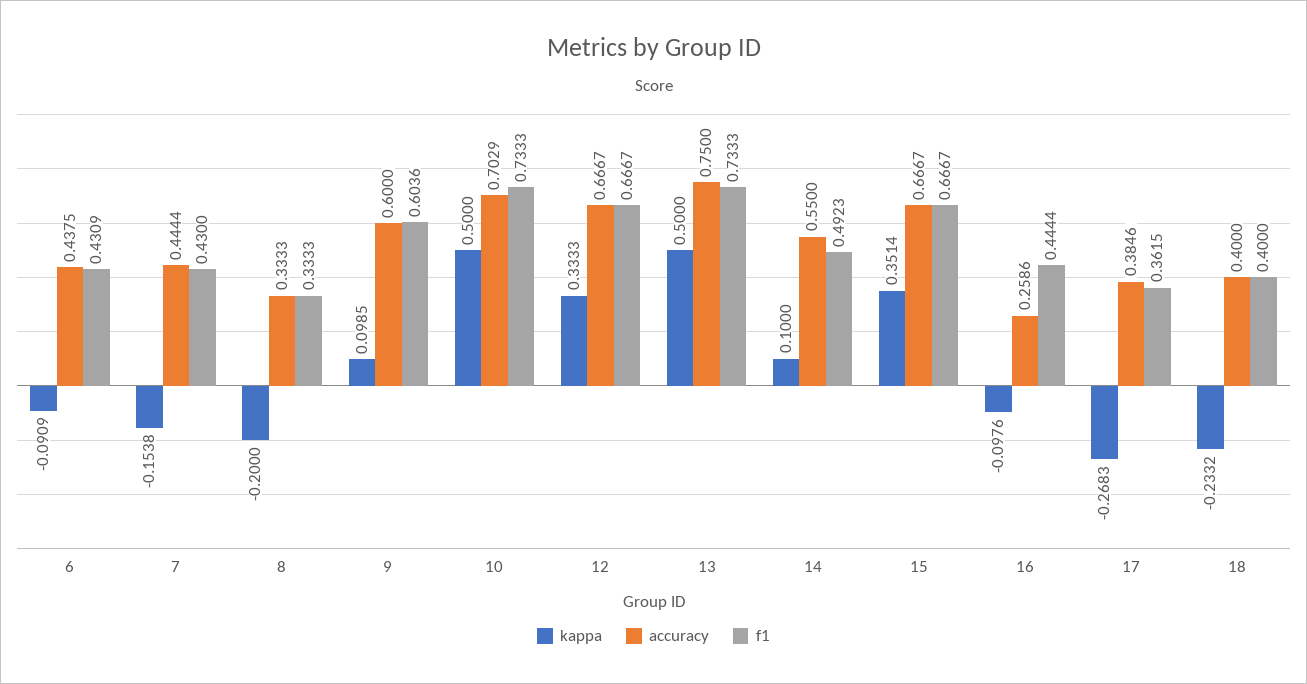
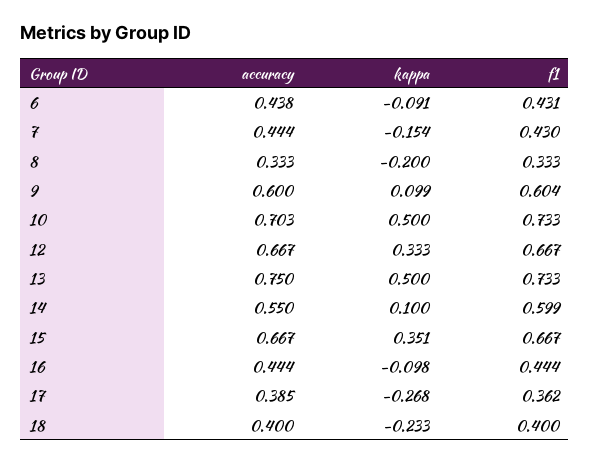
  {
    "kappa": {
      "6": -0.0909,
      "7": -0.1538,
      "8": -0.2,
      "9": 0.0985,
      "10": 0.5,
      "12": 0.3333,
      "13": 0.5,
      "14": 0.1,
      "15": 0.3514,
      "16": -0.0976,
      "17": -0.2683,
      "18": -0.2332
    },
    "accuracy": {
      "6": 0.4375,
      "7": 0.4444,
      "8": 0.3333,
      "9": 0.6,
      "10": 0.7029,
      "12": 0.6667,
      "13": 0.75,
      "14": 0.55,
      "15": 0.6667,
-     "16": 0.2586,
+     "16": 0.444,
      "17": 0.3846,
      "18": 0.4
    },
    "f1": {
      "6": 0.4309,
      "7": 0.43,
      "8": 0.3333,
      "9": 0.6036,
      "10": 0.7333,
      "12": 0.6667,
      "13": 0.7333,
-     "14": 0.4923,
+     "14": 0.599,
      "15": 0.6667,
      "16": 0.4444,
      "17": 0.3615,
      "18": 0.4
    }
  }

